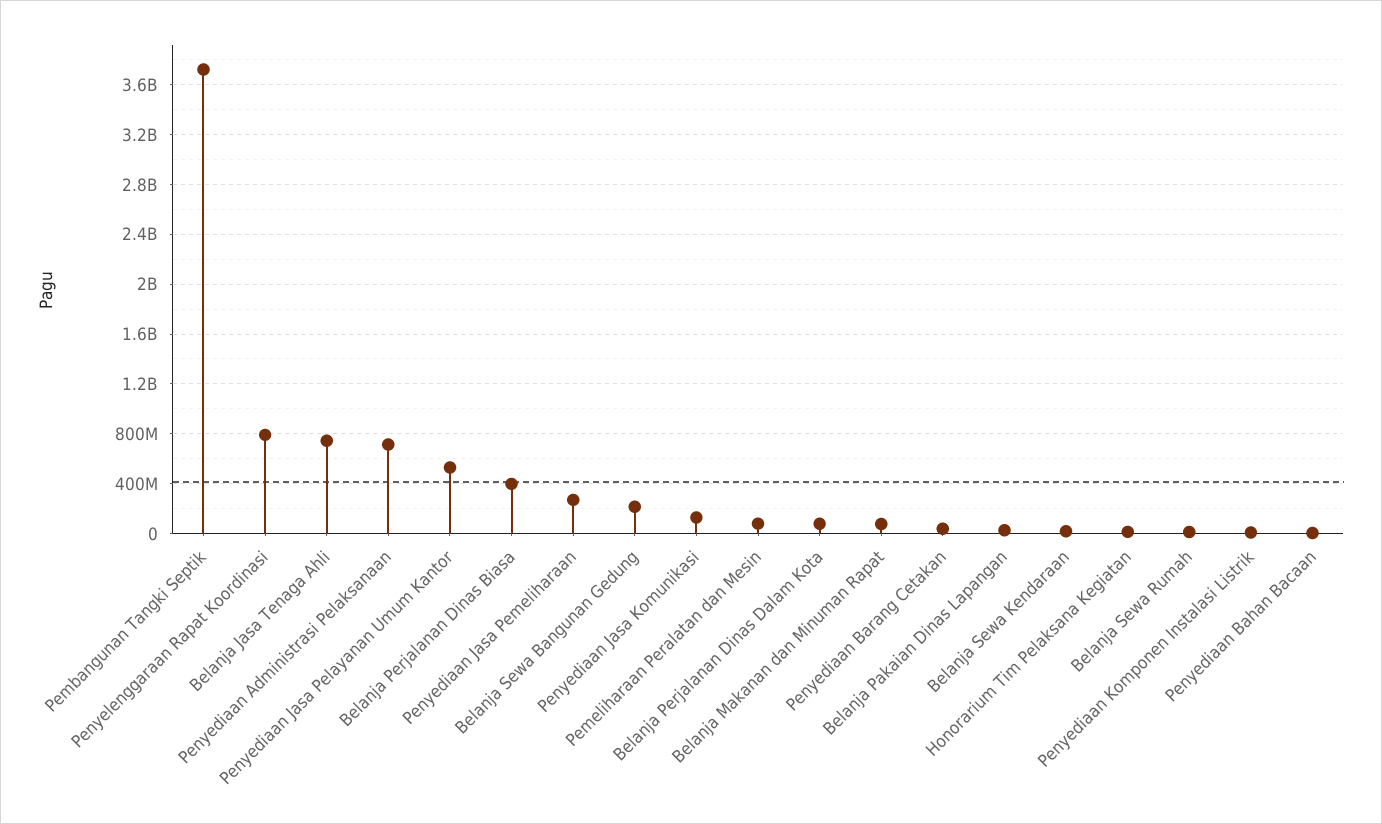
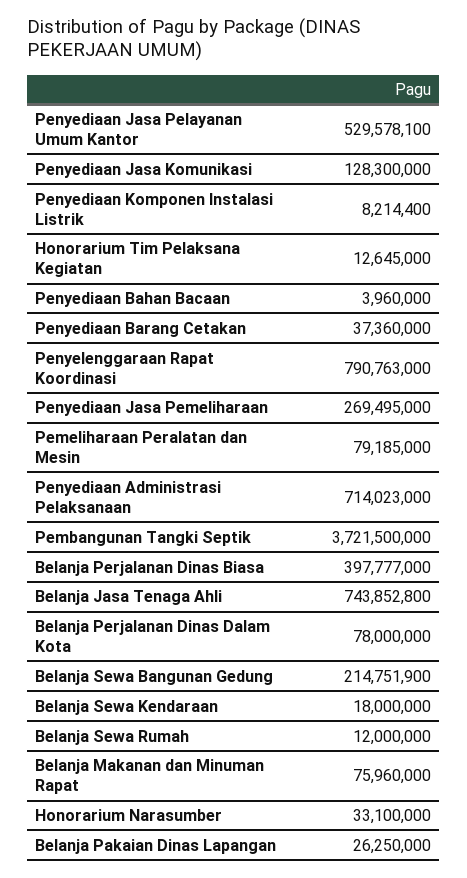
  {
    "Pembangunan Tangki Septik": 3721500000,
    "Penyelenggaraan Rapat Koordinasi": 790763000,
    "Belanja Jasa Tenaga Ahli": 743852800,
    "Penyediaan Administrasi Pelaksanaan": 714023000,
    "Penyediaan Jasa Pelayanan Umum Kantor": 529578100,
    "Belanja Perjalanan Dinas Biasa": 397777000,
    "Penyediaan Jasa Pemeliharaan": 269495000,
    "Belanja Sewa Bangunan Gedung": 214751900,
    "Penyediaan Jasa Komunikasi": 128300000,
    "Pemeliharaan Peralatan dan Mesin": 79185000,
    "Belanja Perjalanan Dinas Dalam Kota": 78000000,
    "Belanja Makanan dan Minuman Rapat": 75960000,
    "Penyediaan Barang Cetakan": 37360000,
    "Belanja Pakaian Dinas Lapangan": 26250000,
    "Belanja Sewa Kendaraan": 18000000,
    "Honorarium Tim Pelaksana Kegiatan": 12645000,
    "Belanja Sewa Rumah": 12000000,
    "Penyediaan Komponen Instalasi Listrik": 8214400,
-   "Penyediaan Bahan Bacaan": 3960000
+   "Penyediaan Bahan Bacaan": 3960000,
+   "Honorarium Narasumber": 33100000
  }

